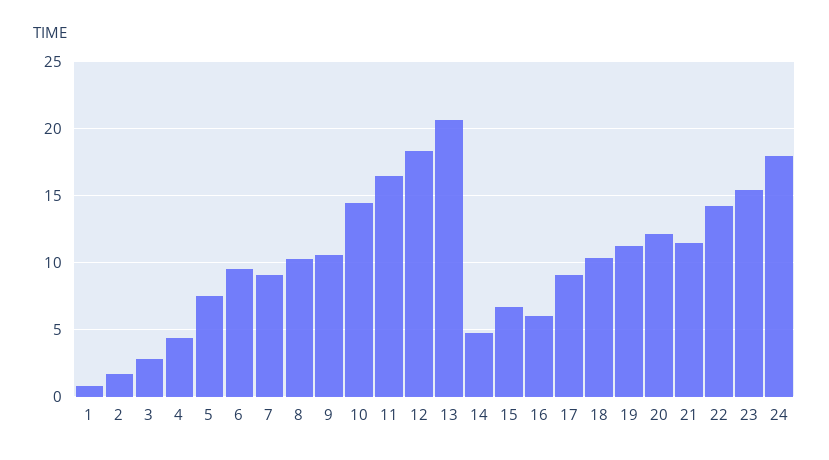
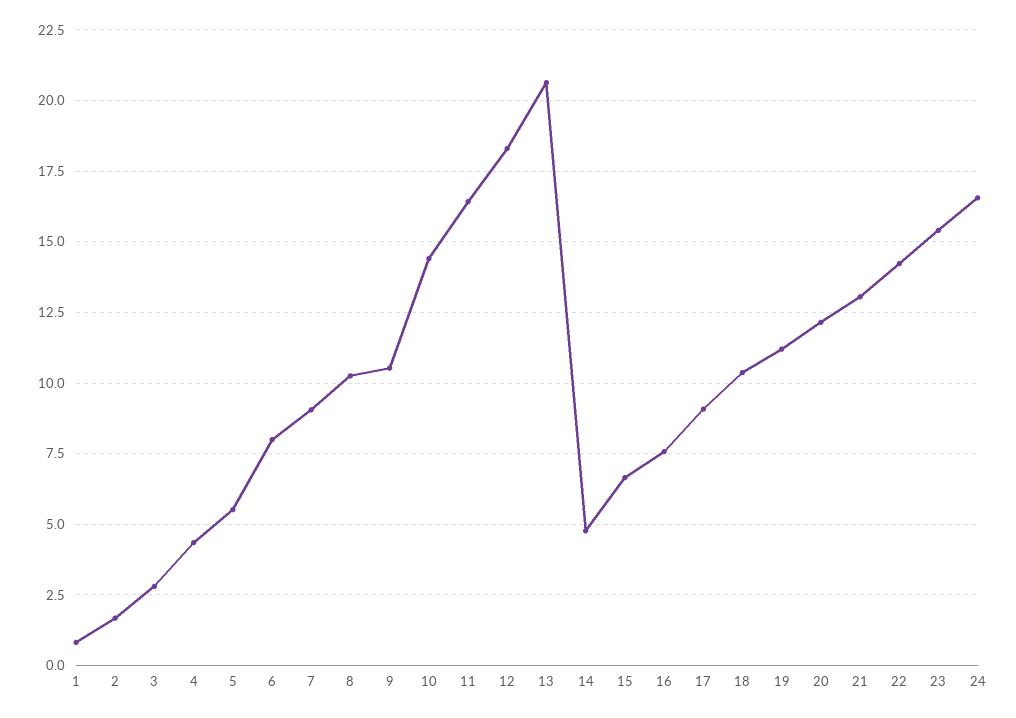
  {
    "1": 0.75,
    "2": 1.75,
    "3": 2.75,
    "4": 4.25,
-   "5": 7.5,
+   "5": 5.5,
-   "6": 9.5,
+   "6": 8,
    "7": 9,
    "8": 10.25,
    "9": 10.5,
    "10": 14.5,
    "11": 16.5,
    "12": 18.25,
    "13": 20.75,
    "14": 4.75,
    "15": 6.75,
-   "16": 6,
+   "16": 7.5,
    "17": 9,
    "18": 10.25,
    "19": 11.25,
    "20": 12.25,
-   "21": 11.5,
+   "21": 13,
    "22": 14.25,
    "23": 15.5,
-   "24": 18
+   "24": 16.5
  }

